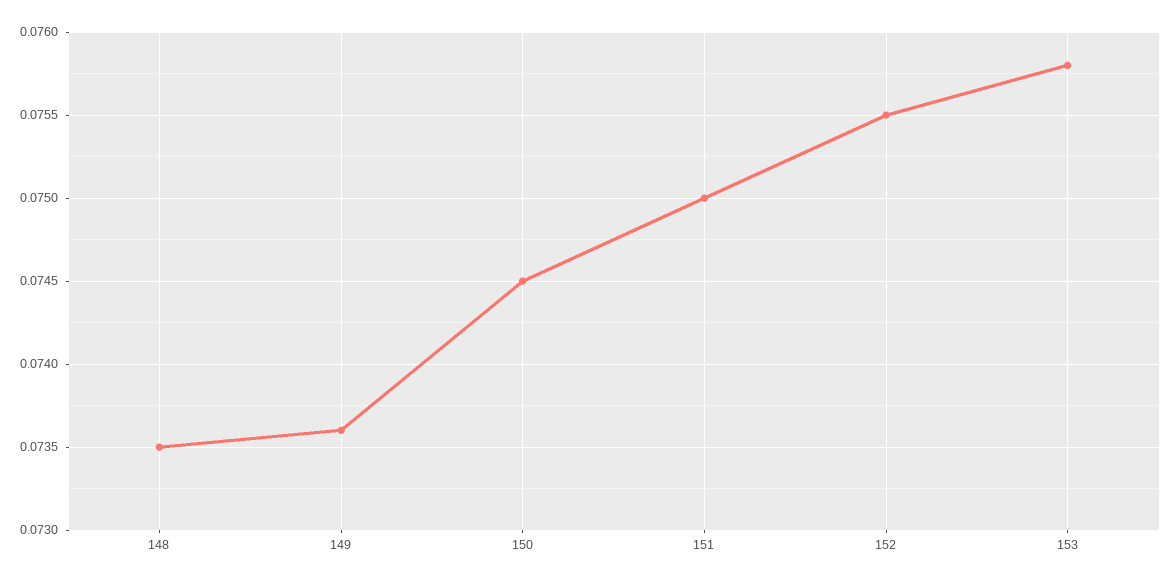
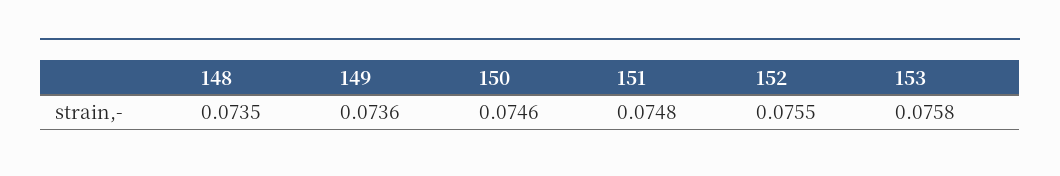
  {
    "148": 0.0735,
    "149": 0.0736,
-   "150": 0.0745,
+   "150": 0.0746,
-   "151": 0.075,
+   "151": 0.0748,
    "152": 0.0755,
    "153": 0.0758
  }

